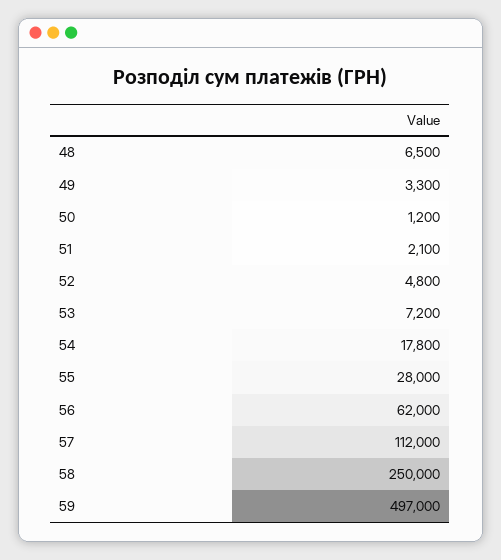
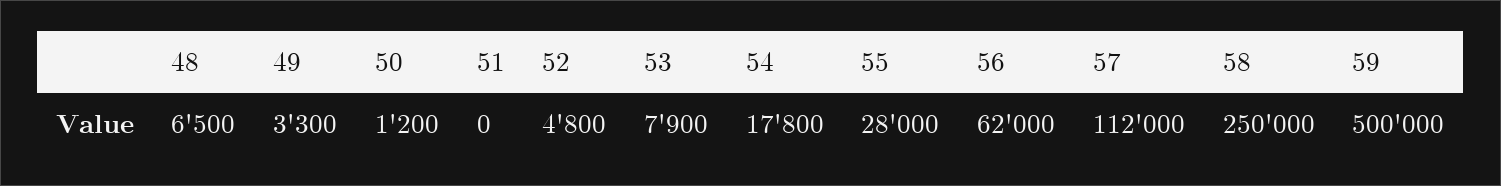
  {
    "48": 6500,
    "49": 3300,
    "50": 1200,
-   "51": 2100,
+   "51": 0,
    "52": 4800,
-   "53": 7200,
+   "53": 7900,
    "54": 17800,
    "55": 28000,
    "56": 62000,
    "57": 112000,
    "58": 250000,
-   "59": 497000
+   "59": 500000
  }

